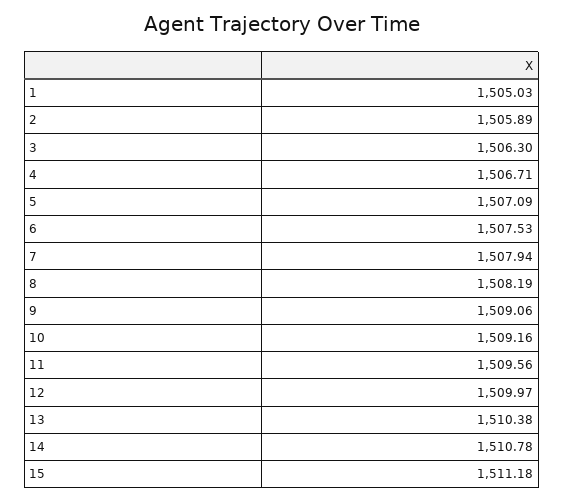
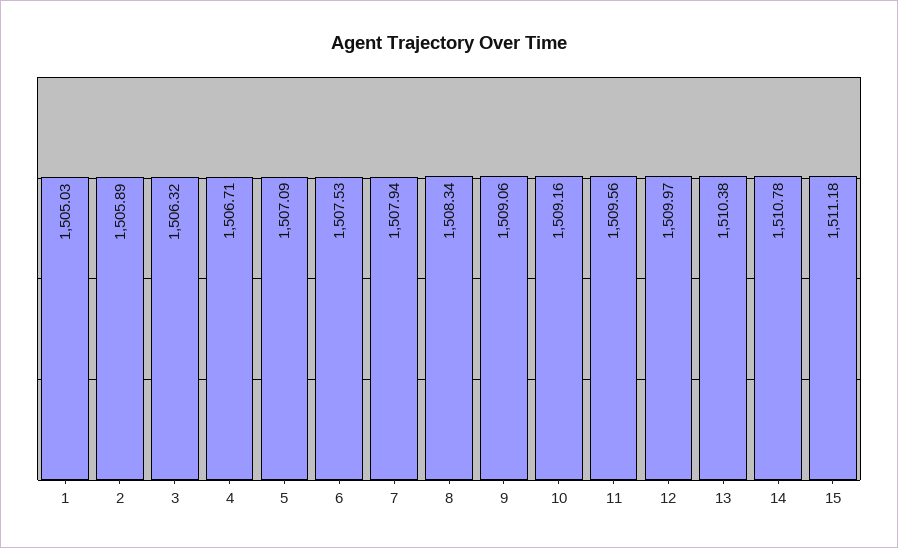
  {
    "1": 1505.03,
    "2": 1505.89,
-   "3": 1506.3,
+   "3": 1506.32,
    "4": 1506.71,
    "5": 1507.09,
    "6": 1507.53,
    "7": 1507.94,
-   "8": 1508.19,
+   "8": 1508.34,
    "9": 1509.06,
    "10": 1509.16,
    "11": 1509.56,
    "12": 1509.97,
    "13": 1510.38,
    "14": 1510.78,
    "15": 1511.18
  }

